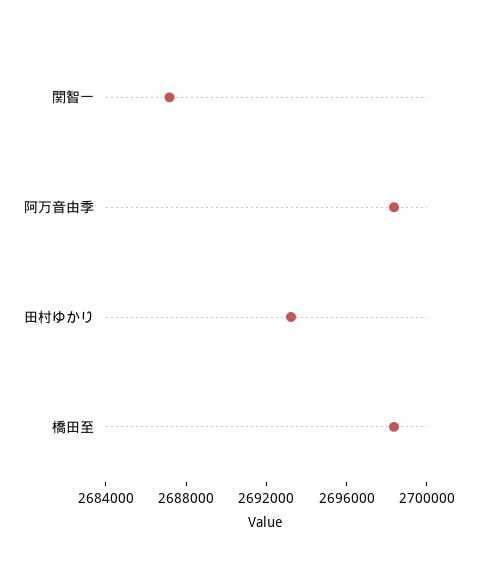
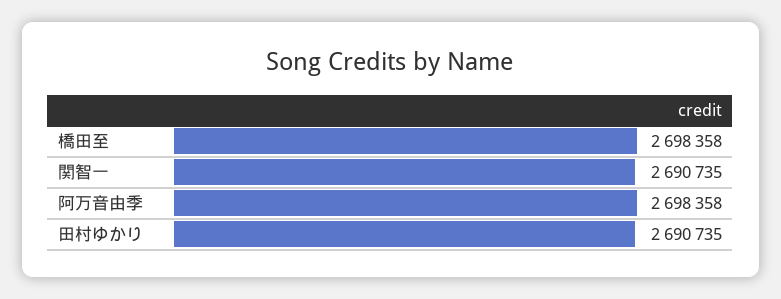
  {
-   "関智一": 2687000,
+   "関智一": 2690735,
    "阿万音由季": 2698358,
-   "田村ゆかり": 2693000,
+   "田村ゆかり": 2690735,
    "橋田至": 2698358
  }

